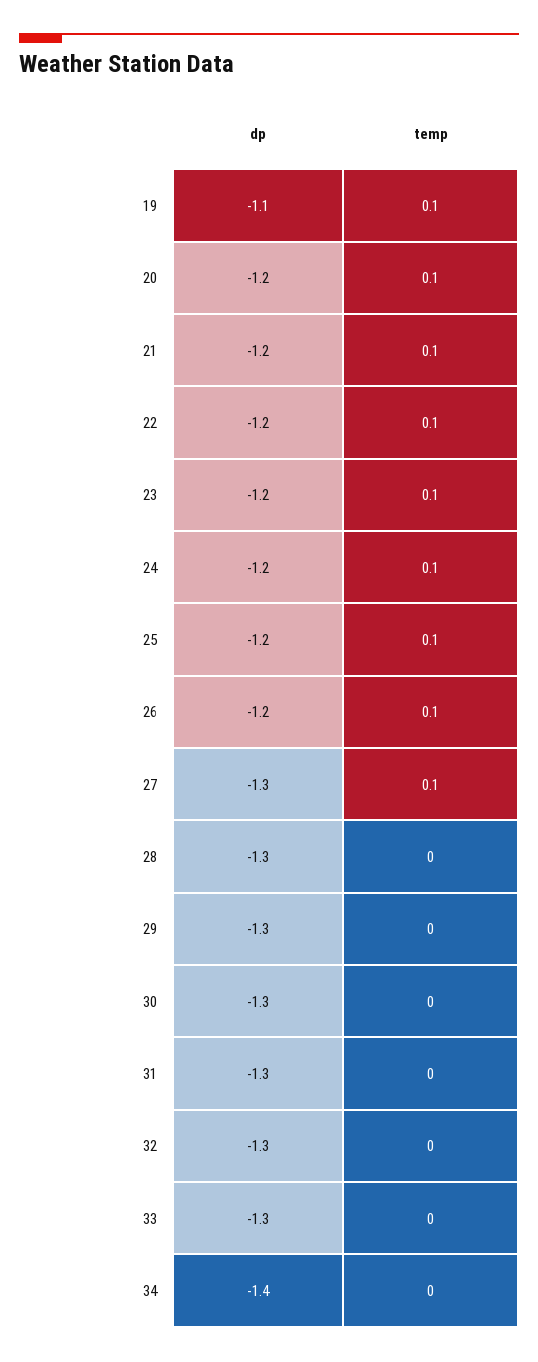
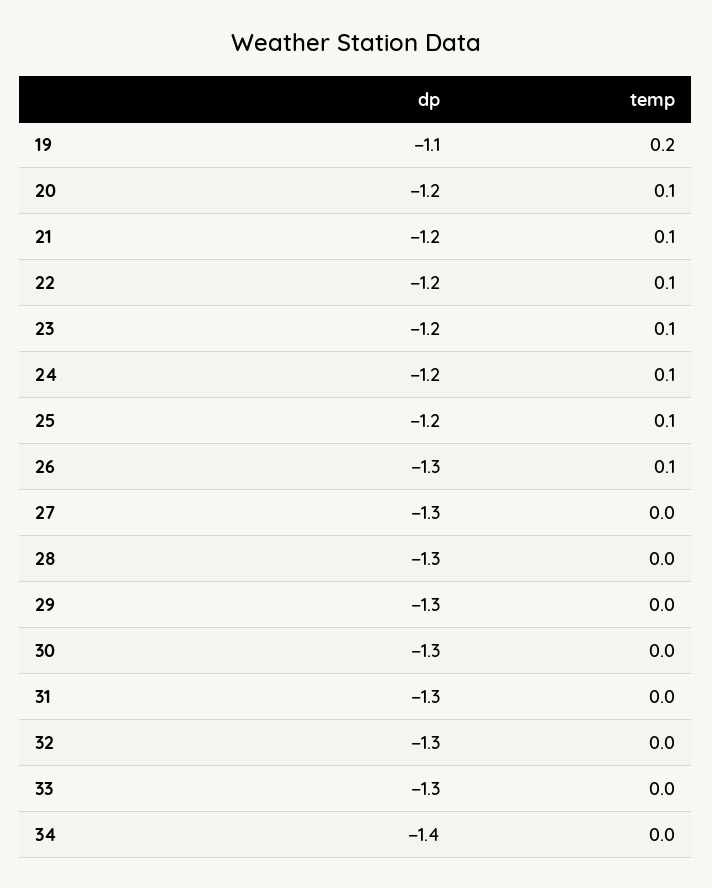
  {
    "dp": {
      "19": -1.1,
      "20": -1.2,
      "21": -1.2,
      "22": -1.2,
      "23": -1.2,
      "24": -1.2,
      "25": -1.2,
-     "26": -1.2,
+     "26": -1.3,
      "27": -1.3,
      "28": -1.3,
      "29": -1.3,
      "30": -1.3,
      "31": -1.3,
      "32": -1.3,
      "33": -1.3,
      "34": -1.4
    },
    "temp": {
-     "19": 0.1,
+     "19": 0.2,
      "20": 0.1,
      "21": 0.1,
      "22": 0.1,
      "23": 0.1,
      "24": 0.1,
      "25": 0.1,
      "26": 0.1,
-     "27": 0.1,
+     "27": 0,
      "28": 0,
      "29": 0,
      "30": 0,
      "31": 0,
      "32": 0,
      "33": 0,
      "34": 0
    }
  }

